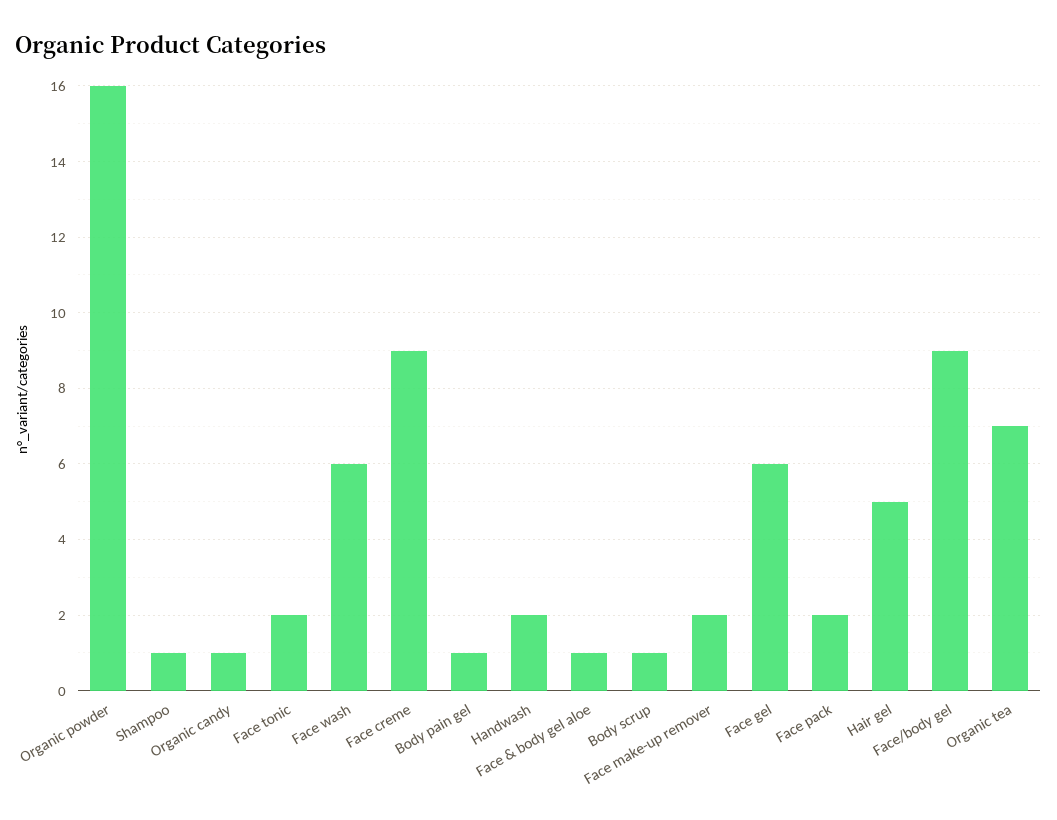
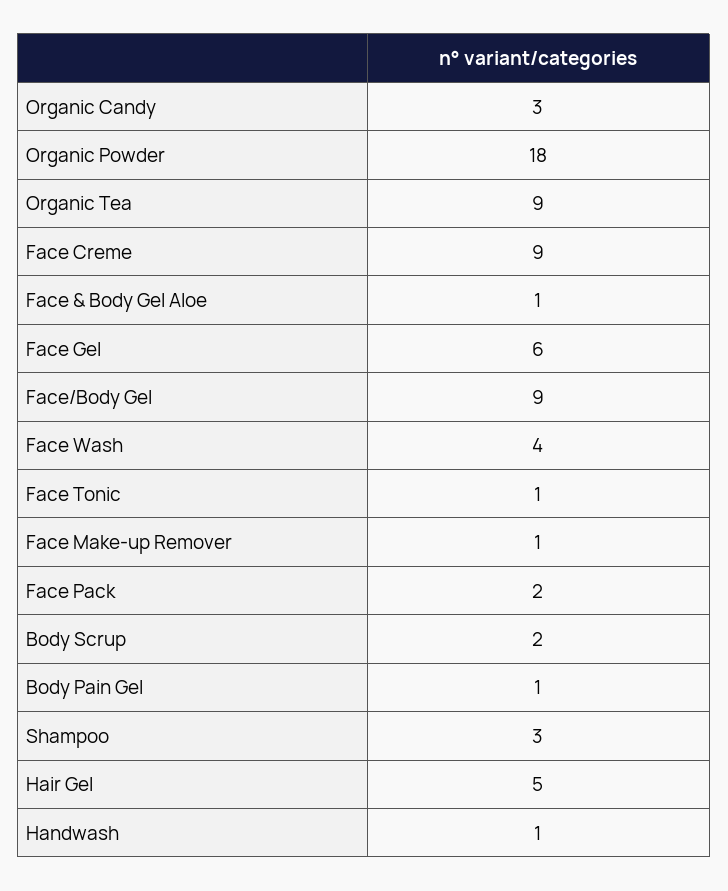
  {
-   "Organic powder": 16,
+   "Organic powder": 18,
-   "Shampoo": 1,
+   "Shampoo": 3,
-   "Organic candy": 1,
+   "Organic candy": 3,
-   "Face tonic": 2,
+   "Face tonic": 1,
-   "Face wash": 6,
+   "Face wash": 4,
    "Face creme": 9,
    "Body pain gel": 1,
-   "Handwash": 2,
+   "Handwash": 1,
    "Face & body gel aloe": 1,
-   "Body scrup": 1,
+   "Body scrup": 2,
-   "Face make-up remover": 2,
+   "Face make-up remover": 1,
    "Face gel": 6,
    "Face pack": 2,
    "Hair gel": 5,
    "Face/body gel": 9,
-   "Organic tea": 7
+   "Organic tea": 9
  }

